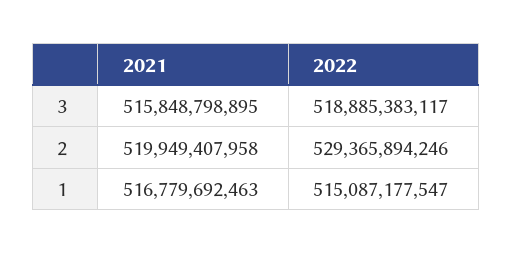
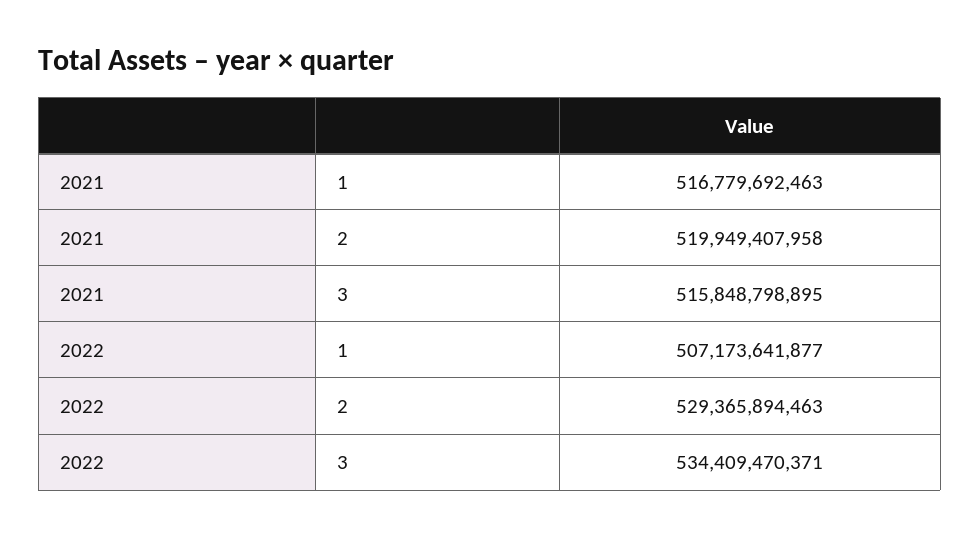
  {
    "2021": {
      "3": 515848798895,
      "2": 519949407958,
      "1": 516779692463
    },
    "2022": {
-     "3": 518885383117,
+     "3": 534409470371,
-     "2": 529365894246,
+     "2": 529365894463,
-     "1": 515087177547
+     "1": 507173641877
    }
  }

